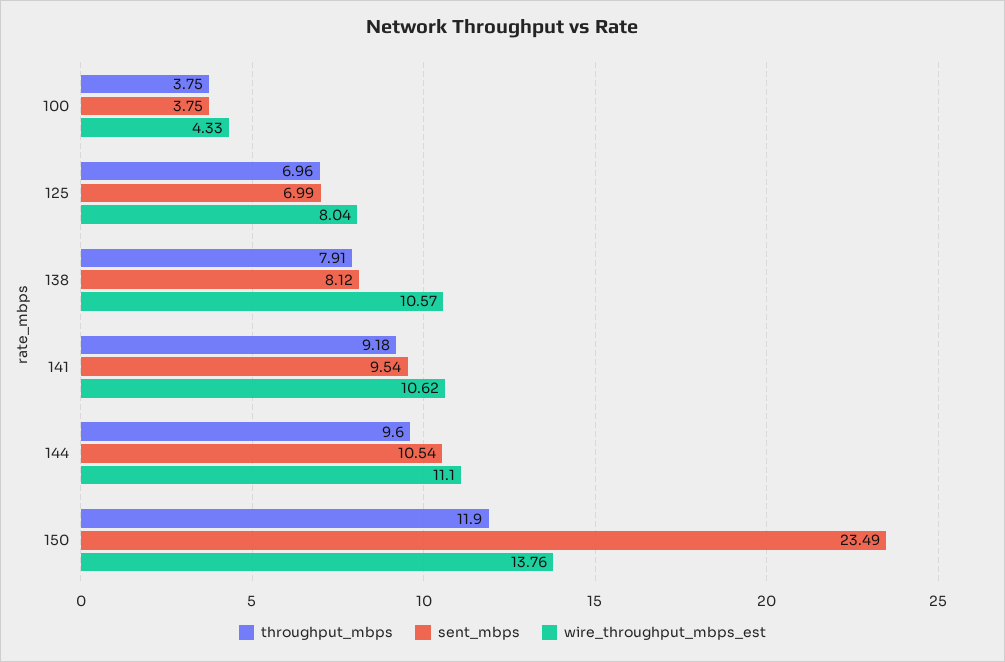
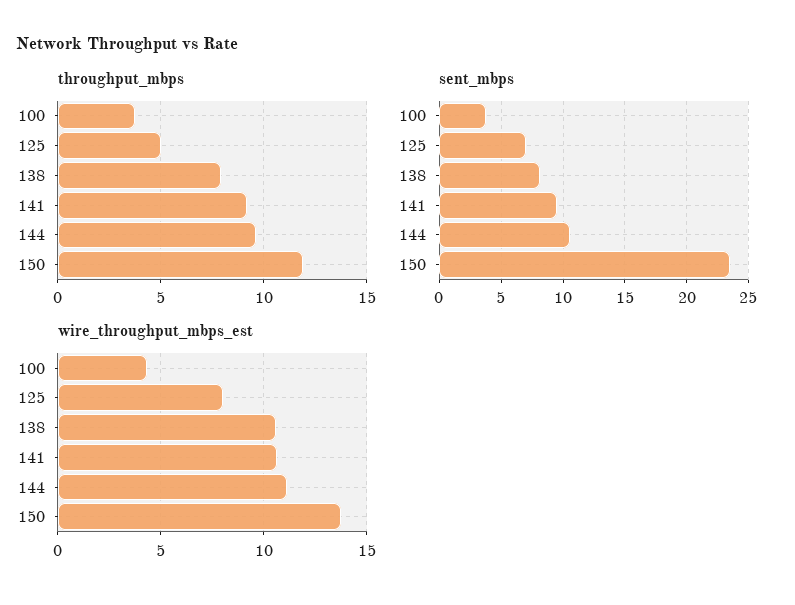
  {
    "throughput_mbps": {
      "100": 3.75,
-     "125": 6.96,
+     "125": 5,
      "138": 7.91,
      "141": 9.18,
      "144": 9.6,
      "150": 11.9
    },
    "sent_mbps": {
      "100": 3.75,
      "125": 6.99,
      "138": 8.12,
      "141": 9.54,
      "144": 10.54,
      "150": 23.49
    },
    "wire_throughput_mbps_est": {
      "100": 4.33,
      "125": 8.04,
      "138": 10.57,
      "141": 10.62,
      "144": 11.1,
      "150": 13.76
    }
  }

